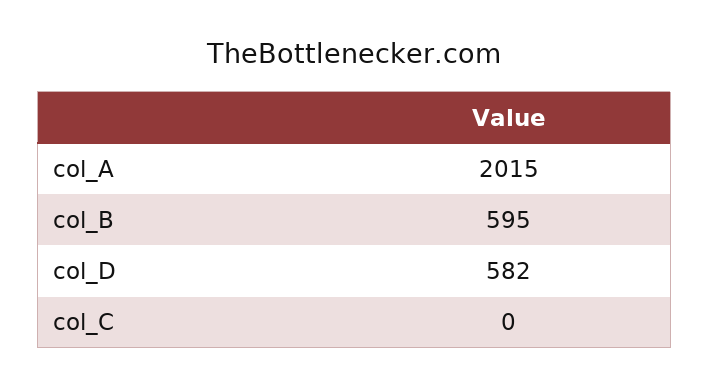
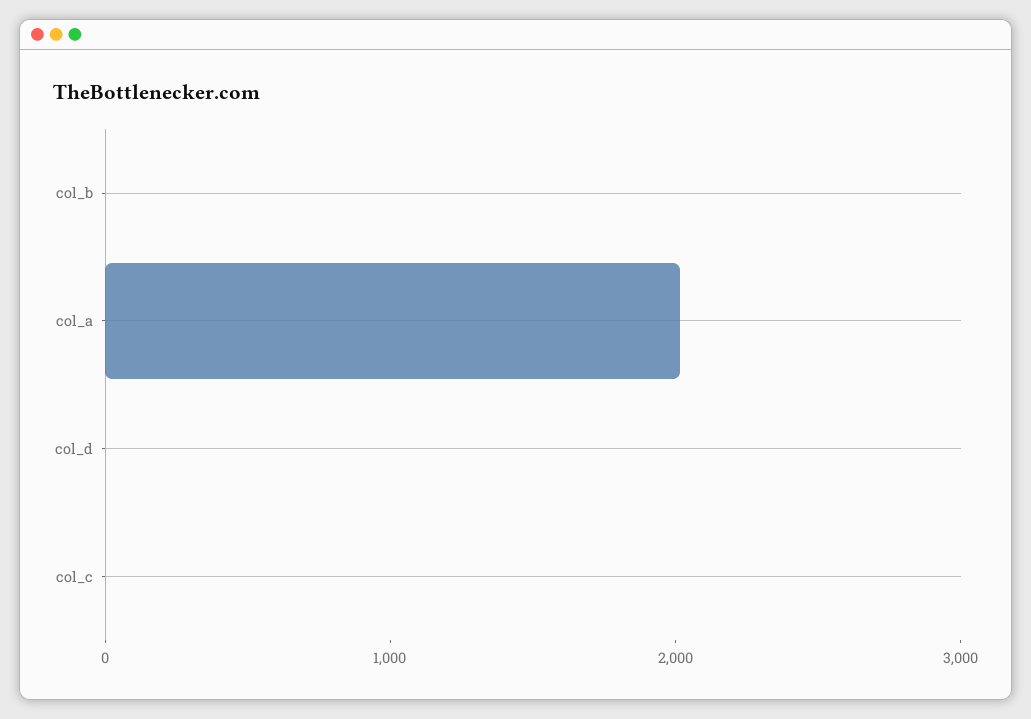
  {
    "col_A": 2015,
-   "col_B": 595,
+   "col_B": 0,
-   "col_D": 582,
+   "col_D": 0,
    "col_C": 0
  }

